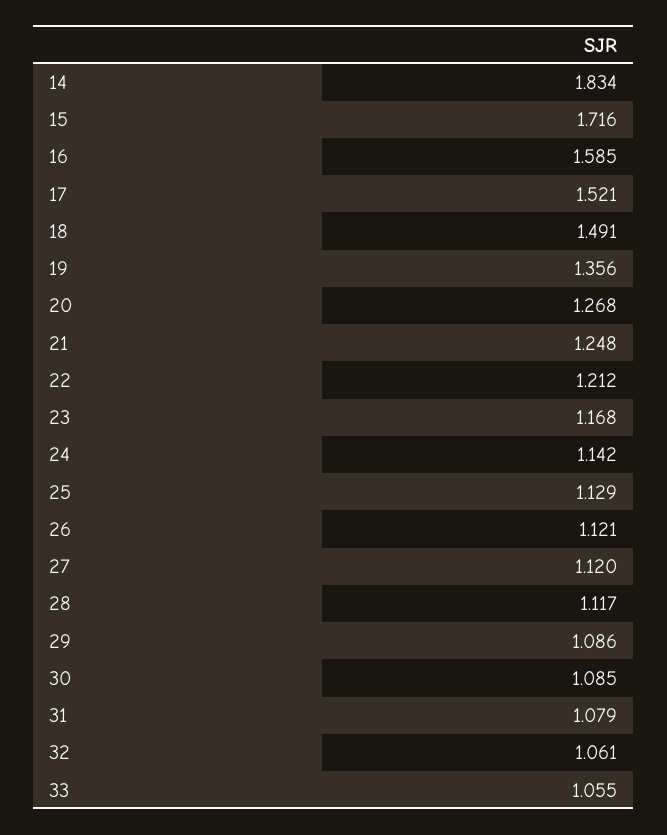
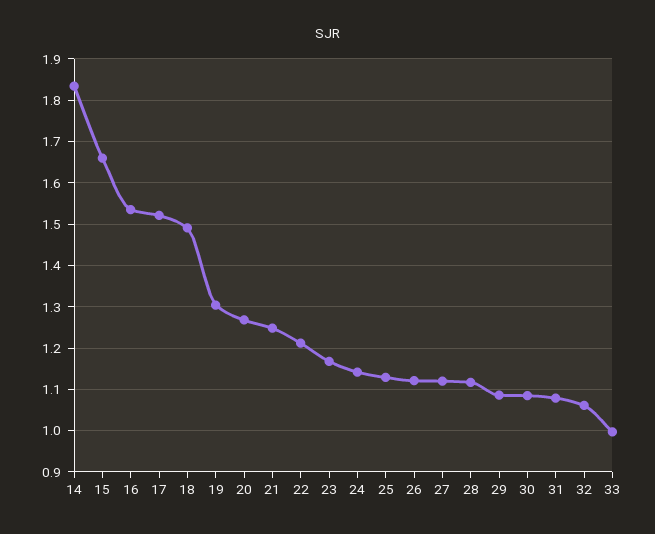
  {
    "14": 1.834,
-   "15": 1.716,
+   "15": 1.66,
-   "16": 1.585,
+   "16": 1.54,
    "17": 1.521,
    "18": 1.491,
-   "19": 1.356,
+   "19": 1.3,
    "20": 1.268,
    "21": 1.248,
    "22": 1.212,
    "23": 1.168,
    "24": 1.142,
    "25": 1.129,
    "26": 1.121,
    "27": 1.12,
    "28": 1.117,
    "29": 1.086,
    "30": 1.085,
    "31": 1.079,
    "32": 1.061,
-   "33": 1.055
+   "33": 1
  }

